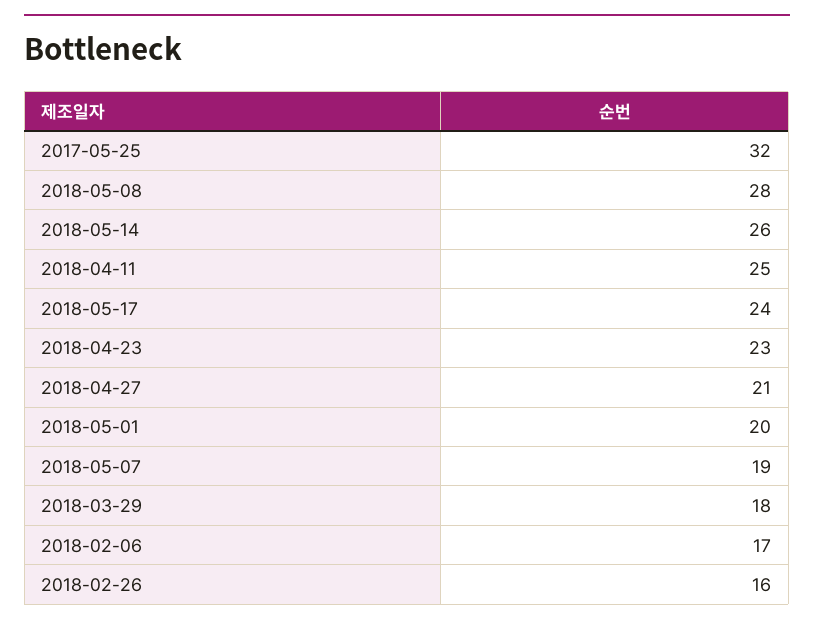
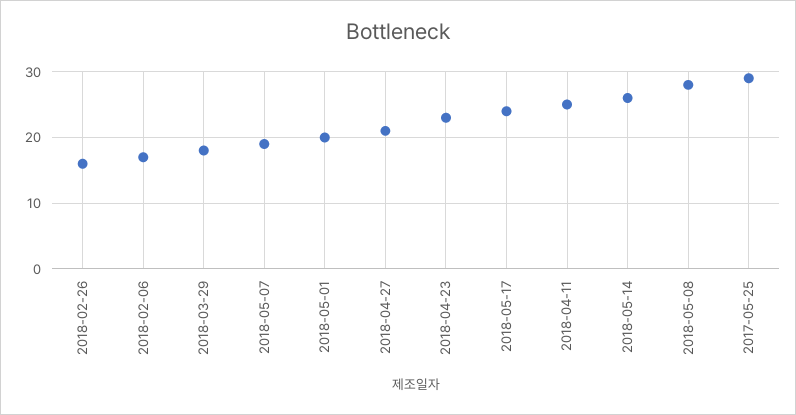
  {
-   "2017-05-25": 32,
+   "2017-05-25": 29,
    "2018-05-08": 28,
    "2018-05-14": 26,
    "2018-04-11": 25,
    "2018-05-17": 24,
    "2018-04-23": 23,
    "2018-04-27": 21,
    "2018-05-01": 20,
    "2018-05-07": 19,
    "2018-03-29": 18,
    "2018-02-06": 17,
    "2018-02-26": 16
  }

